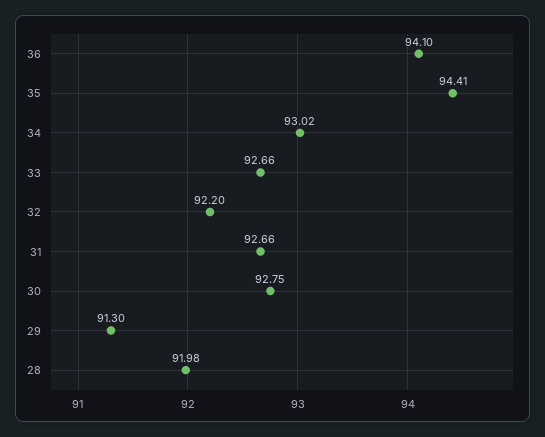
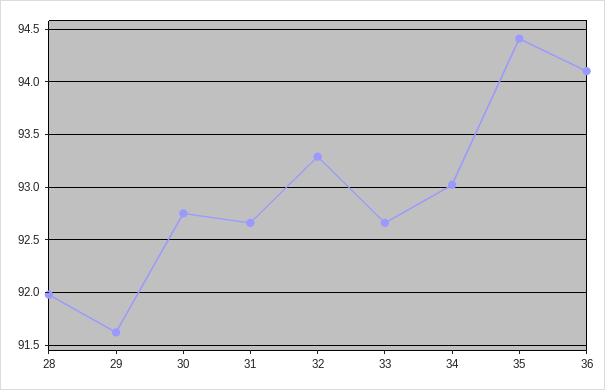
  {
    "36": 94.1,
    "35": 94.41,
    "34": 93.02,
    "33": 92.66,
-   "32": 92.2,
+   "32": 93.3,
    "31": 92.66,
    "30": 92.75,
-   "29": 91.3,
+   "29": 91.6,
    "28": 91.98
  }

